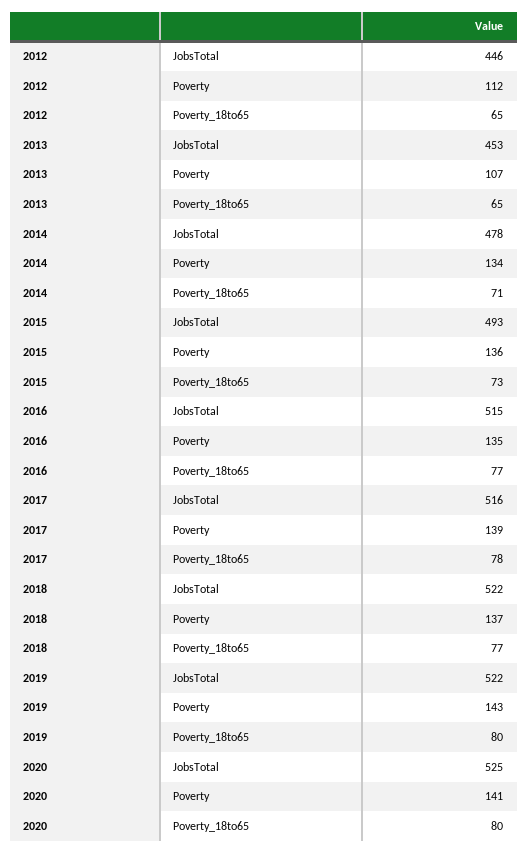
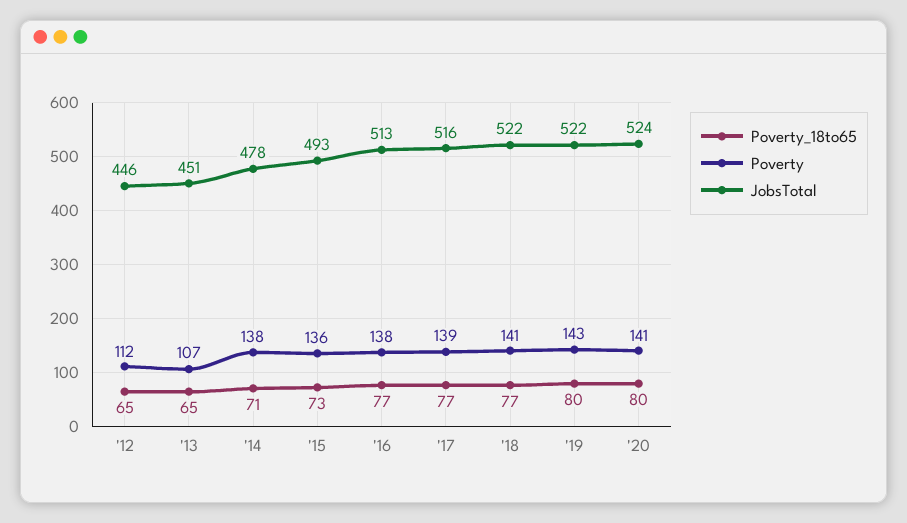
  {
    "JobsTotal": {
      "2012": 446,
-     "2013": 453,
+     "2013": 451,
      "2014": 478,
      "2015": 493,
-     "2016": 515,
+     "2016": 513,
      "2017": 516,
      "2018": 522,
      "2019": 522,
-     "2020": 525
+     "2020": 524
    },
    "Poverty": {
      "2012": 112,
      "2013": 107,
-     "2014": 134,
+     "2014": 138,
      "2015": 136,
-     "2016": 135,
+     "2016": 138,
      "2017": 139,
-     "2018": 137,
+     "2018": 141,
      "2019": 143,
      "2020": 141
    },
    "Poverty_18to65": {
      "2012": 65,
      "2013": 65,
      "2014": 71,
      "2015": 73,
      "2016": 77,
-     "2017": 78,
+     "2017": 77,
      "2018": 77,
      "2019": 80,
      "2020": 80
    }
  }

